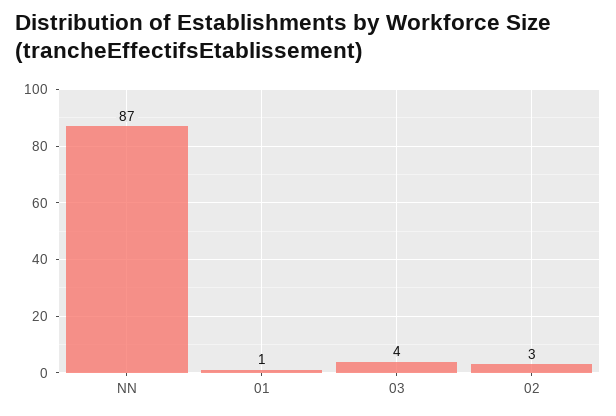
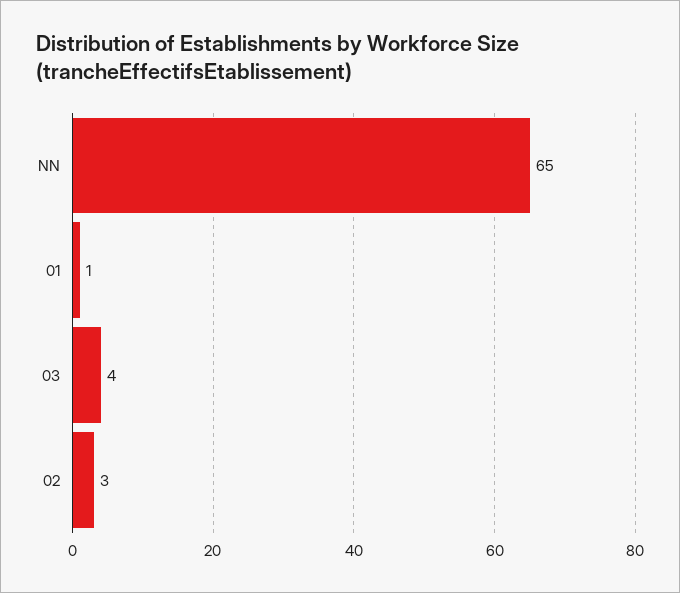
  {
-   "NN": 87,
+   "NN": 65,
    "01": 1,
    "03": 4,
    "02": 3
  }

